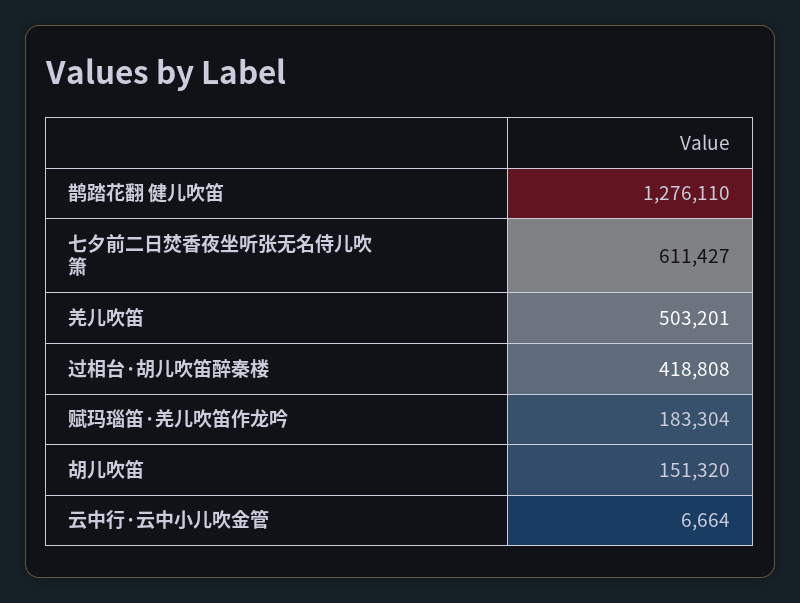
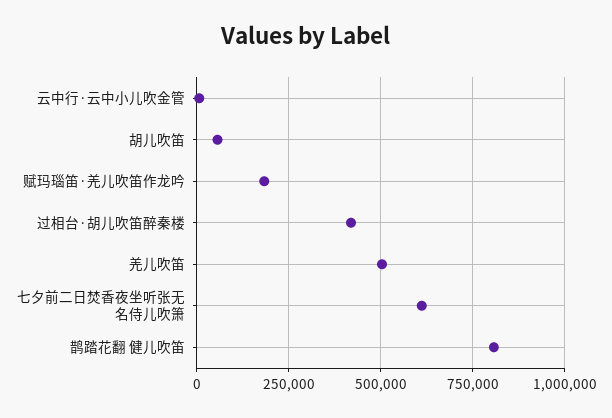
  {
-   "鹊踏花翻 健儿吹笛": 1276110,
+   "鹊踏花翻 健儿吹笛": 800000,
    "七夕前二日焚香夜坐听张无名侍儿吹箫": 611427,
    "羌儿吹笛": 503201,
    "过相台·胡儿吹笛醉秦楼": 418808,
    "赋玛瑙笛·羌儿吹笛作龙吟": 183304,
-   "胡儿吹笛": 151320,
+   "胡儿吹笛": 50000,
    "云中行·云中小儿吹金管": 6664
  }

